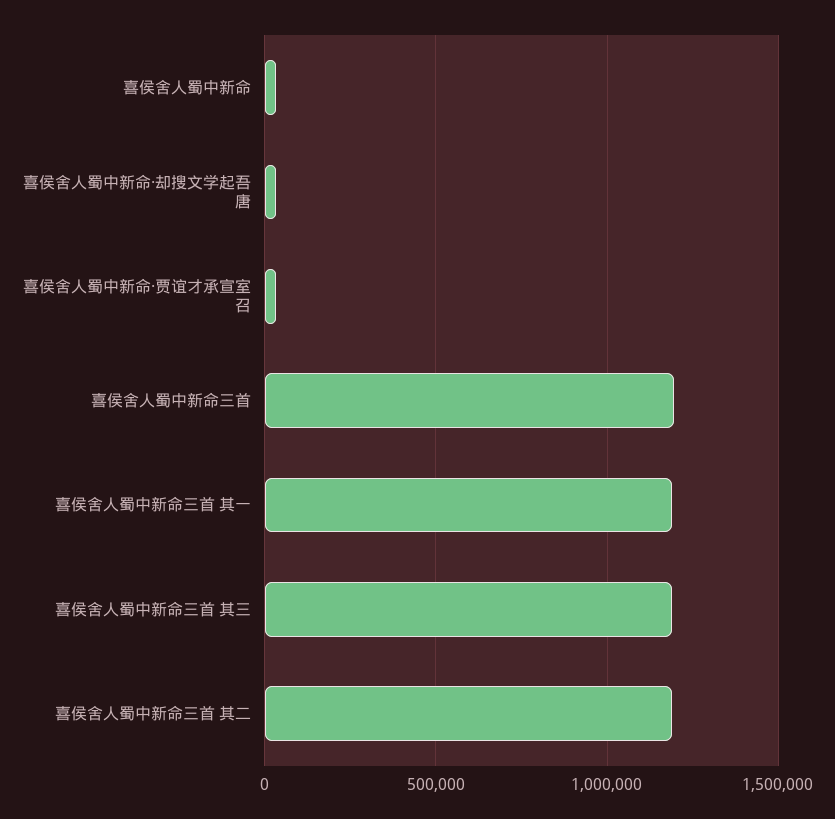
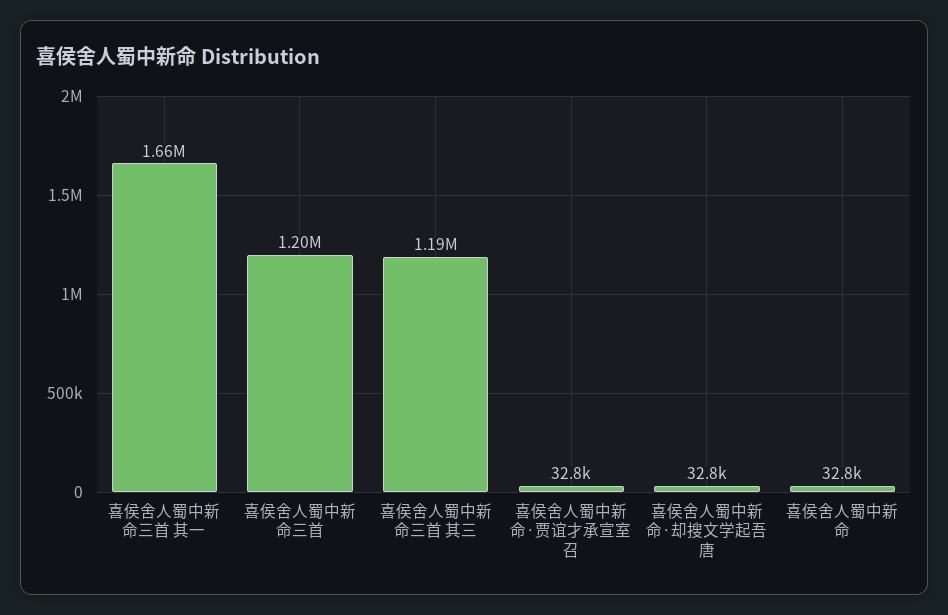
  {
    "喜侯舍人蜀中新命": 32800,
    "喜侯舍人蜀中新命·却搜文学起吾唐": 32800,
    "喜侯舍人蜀中新命·贾谊才承宣室召": 32800,
    "喜侯舍人蜀中新命三首": 1200000,
-   "喜侯舍人蜀中新命三首 其一": 1200000,
+   "喜侯舍人蜀中新命三首 其一": 1660000,
-   "喜侯舍人蜀中新命三首 其三": 1190000,
+   "喜侯舍人蜀中新命三首 其三": 1190000
-   "喜侯舍人蜀中新命三首 其二": 1200000
  }

